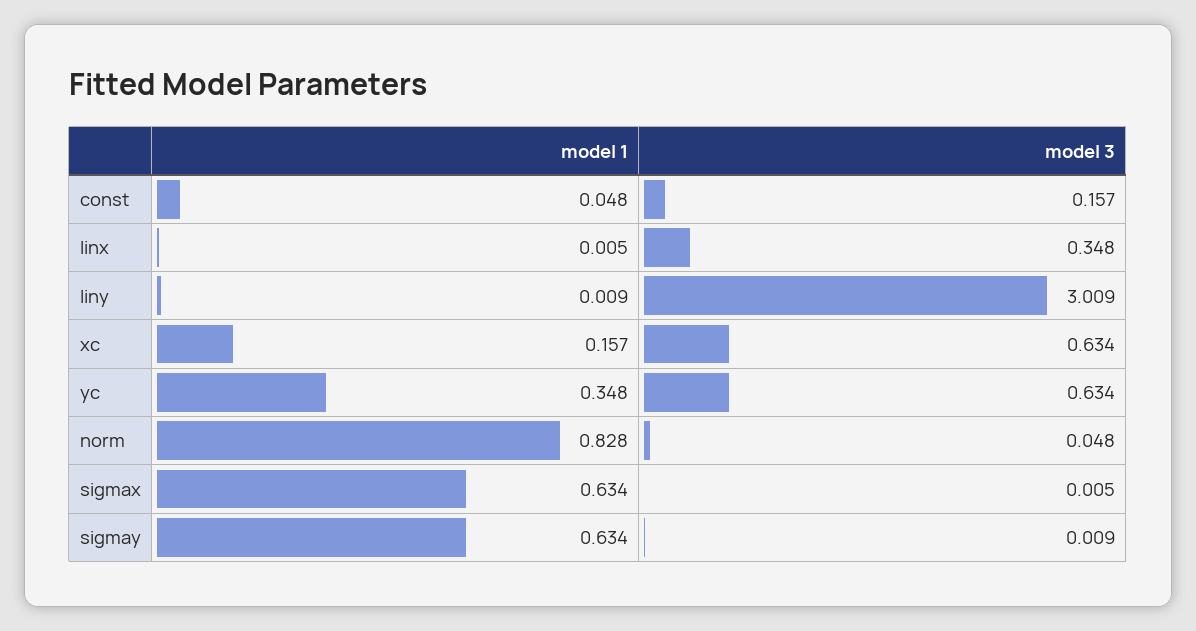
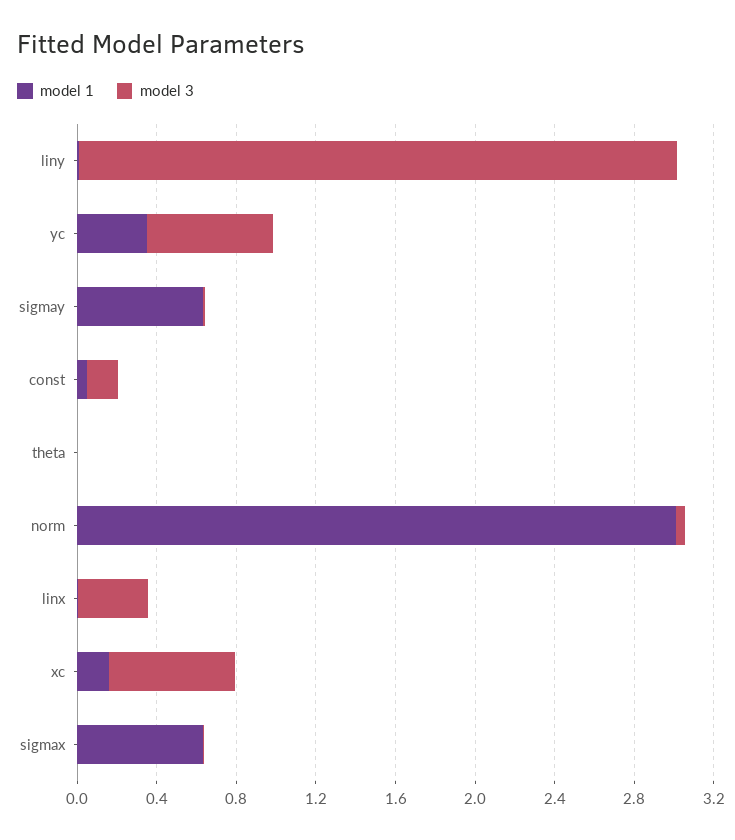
  {
    "model 1": {
      "const": 0.048,
      "linx": 0.005,
      "liny": 0.009,
      "xc": 0.157,
      "yc": 0.348,
-     "norm": 0.828,
+     "norm": 3,
      "sigmax": 0.634,
-     "sigmay": 0.634
+     "sigmay": 0.634,
+     "theta": 0
    },
    "model 3": {
      "const": 0.157,
      "linx": 0.348,
      "liny": 3.009,
      "xc": 0.634,
      "yc": 0.634,
      "norm": 0.048,
      "sigmax": 0.005,
-     "sigmay": 0.009
+     "sigmay": 0.009,
+     "theta": 0
    }
  }

